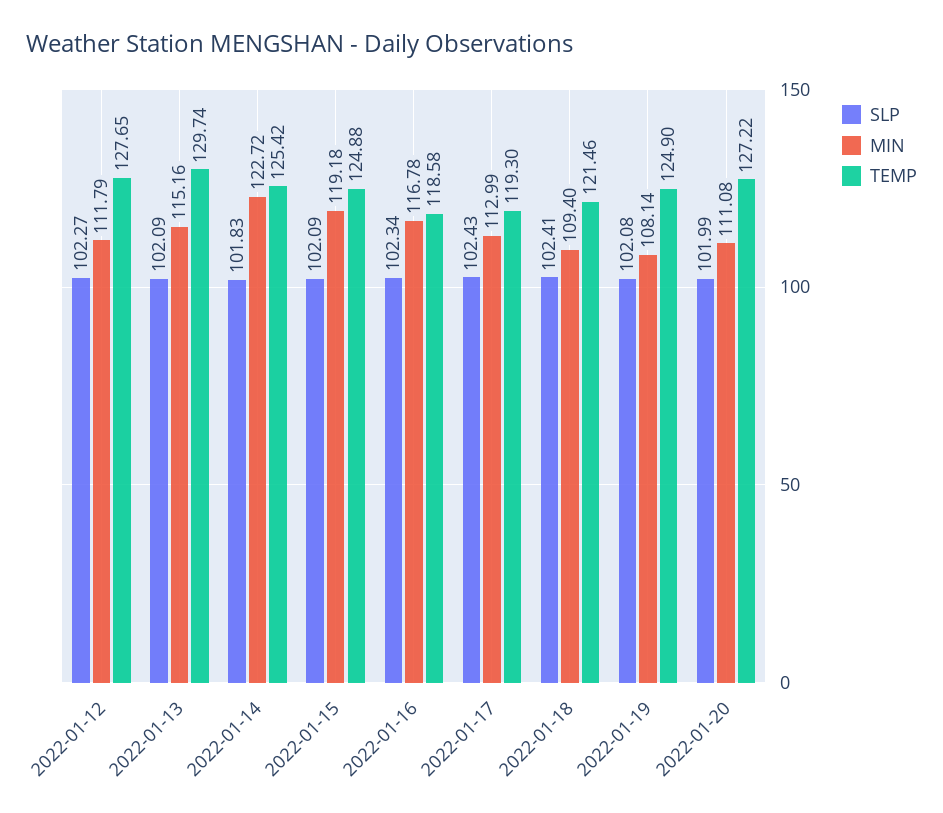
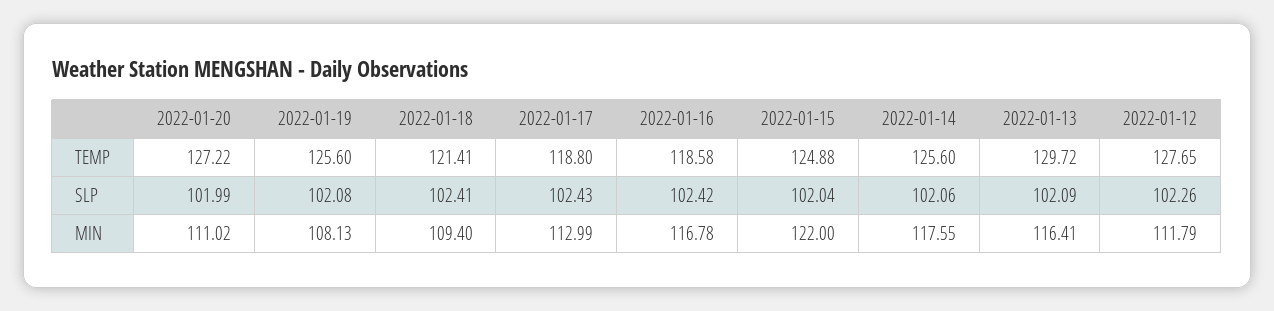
  {
    "SLP": {
-     "2022-01-12": 102.27,
+     "2022-01-12": 102.26,
      "2022-01-13": 102.09,
-     "2022-01-14": 101.83,
+     "2022-01-14": 102.06,
-     "2022-01-15": 102.09,
+     "2022-01-15": 102.04,
-     "2022-01-16": 102.34,
+     "2022-01-16": 102.42,
      "2022-01-17": 102.43,
      "2022-01-18": 102.41,
      "2022-01-19": 102.08,
      "2022-01-20": 101.99
    },
    "MIN": {
      "2022-01-12": 111.79,
-     "2022-01-13": 115.16,
+     "2022-01-13": 116.41,
-     "2022-01-14": 122.72,
+     "2022-01-14": 117.55,
-     "2022-01-15": 119.18,
+     "2022-01-15": 122,
      "2022-01-16": 116.78,
      "2022-01-17": 112.99,
      "2022-01-18": 109.4,
-     "2022-01-19": 108.14,
+     "2022-01-19": 108.13,
-     "2022-01-20": 111.08
+     "2022-01-20": 111.02
    },
    "TEMP": {
      "2022-01-12": 127.65,
-     "2022-01-13": 129.74,
+     "2022-01-13": 129.72,
-     "2022-01-14": 125.42,
+     "2022-01-14": 125.6,
      "2022-01-15": 124.88,
      "2022-01-16": 118.58,
-     "2022-01-17": 119.3,
+     "2022-01-17": 118.8,
-     "2022-01-18": 121.46,
+     "2022-01-18": 121.41,
-     "2022-01-19": 124.9,
+     "2022-01-19": 125.6,
      "2022-01-20": 127.22
    }
  }

